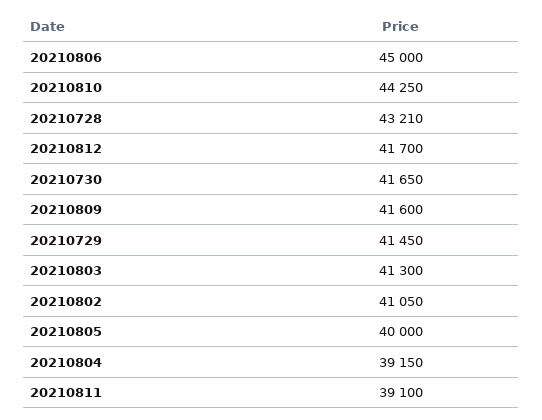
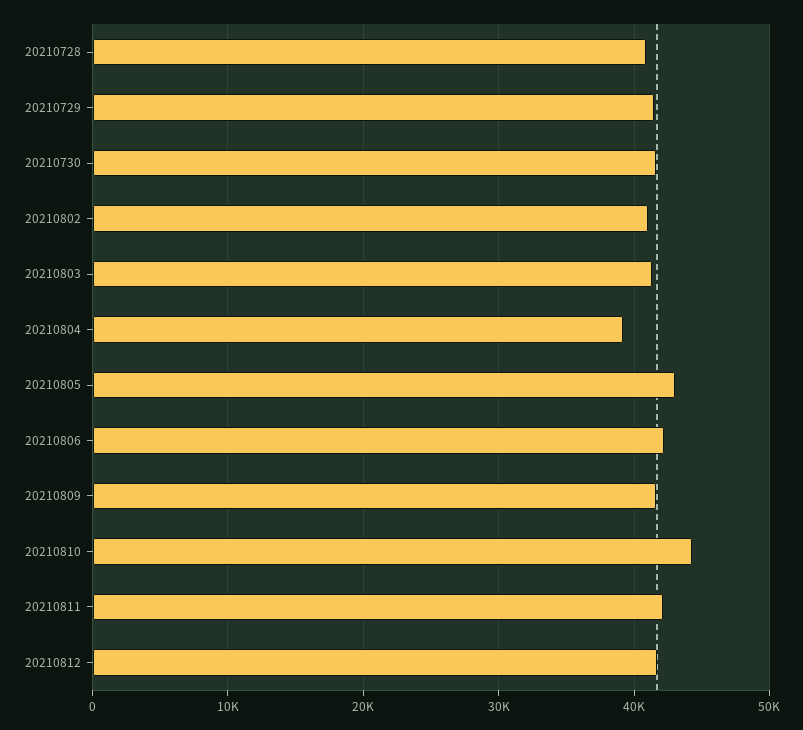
  {
-   "20210806": 45000,
+   "20210806": 42000,
    "20210810": 44250,
-   "20210728": 43210,
+   "20210728": 41000,
    "20210812": 41700,
    "20210730": 41650,
    "20210809": 41600,
    "20210729": 41450,
    "20210803": 41300,
    "20210802": 41050,
-   "20210805": 40000,
+   "20210805": 43000,
    "20210804": 39150,
-   "20210811": 39100
+   "20210811": 42000
  }

